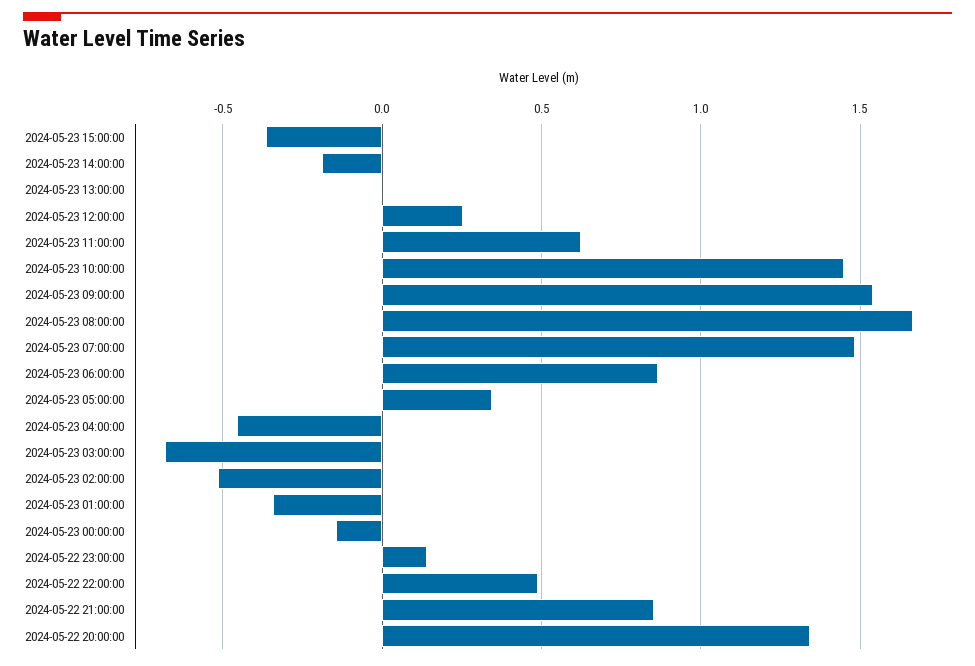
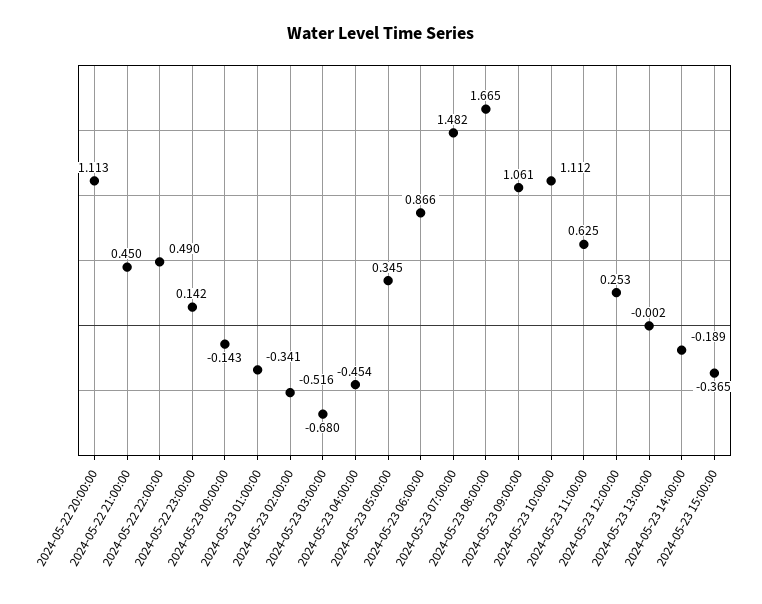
  {
    "2024-05-23 15:00:00": -0.365,
    "2024-05-23 14:00:00": -0.189,
    "2024-05-23 13:00:00": -0.002,
    "2024-05-23 12:00:00": 0.253,
    "2024-05-23 11:00:00": 0.625,
-   "2024-05-23 10:00:00": 1.45,
+   "2024-05-23 10:00:00": 1.112,
-   "2024-05-23 09:00:00": 1.55,
+   "2024-05-23 09:00:00": 1.061,
    "2024-05-23 08:00:00": 1.665,
    "2024-05-23 07:00:00": 1.482,
    "2024-05-23 06:00:00": 0.866,
    "2024-05-23 05:00:00": 0.345,
    "2024-05-23 04:00:00": -0.454,
    "2024-05-23 03:00:00": -0.68,
    "2024-05-23 02:00:00": -0.516,
    "2024-05-23 01:00:00": -0.341,
    "2024-05-23 00:00:00": -0.143,
    "2024-05-22 23:00:00": 0.142,
    "2024-05-22 22:00:00": 0.49,
-   "2024-05-22 21:00:00": 0.85,
+   "2024-05-22 21:00:00": 0.45,
-   "2024-05-22 20:00:00": 1.35
+   "2024-05-22 20:00:00": 1.113
  }

